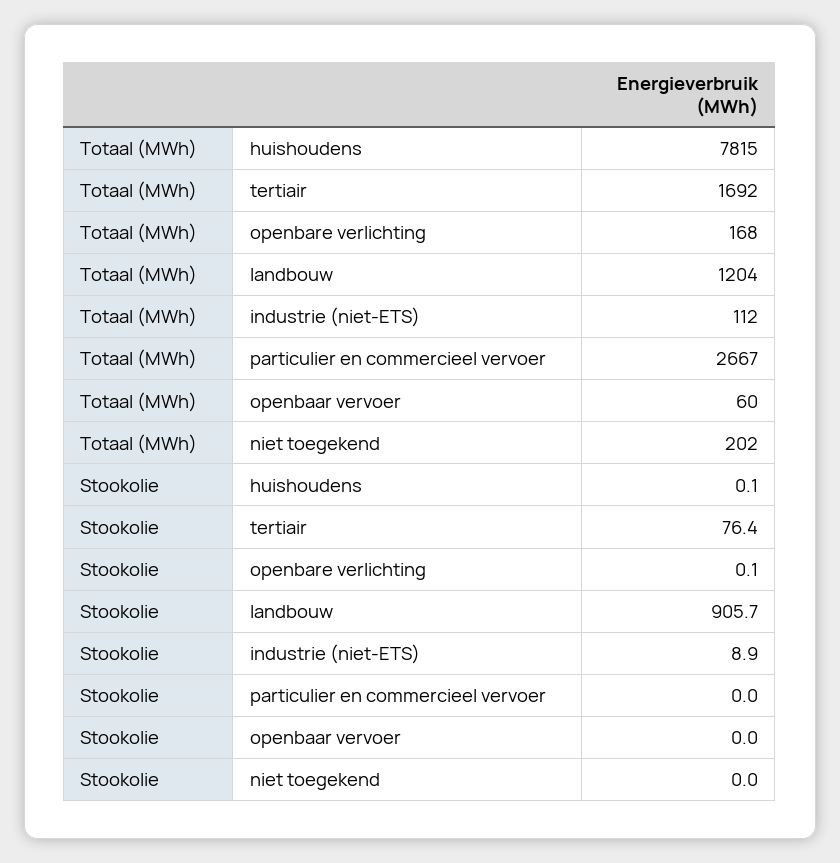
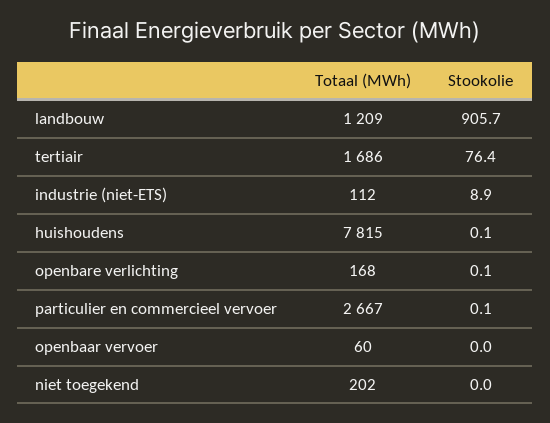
  {
    "Totaal (MWh)": {
      "huishoudens": 7815,
-     "tertiair": 1692,
+     "tertiair": 1686,
      "openbare verlichting": 168,
-     "landbouw": 1204,
+     "landbouw": 1209,
      "industrie (niet-ETS)": 112,
      "particulier en commercieel vervoer": 2667,
      "openbaar vervoer": 60,
      "niet toegekend": 202
    },
    "Stookolie": {
      "huishoudens": 0.1,
      "tertiair": 76.4,
      "openbare verlichting": 0.1,
      "landbouw": 905.7,
      "industrie (niet-ETS)": 8.9,
-     "particulier en commercieel vervoer": 0,
+     "particulier en commercieel vervoer": 0.1,
      "openbaar vervoer": 0,
      "niet toegekend": 0
    }
  }

